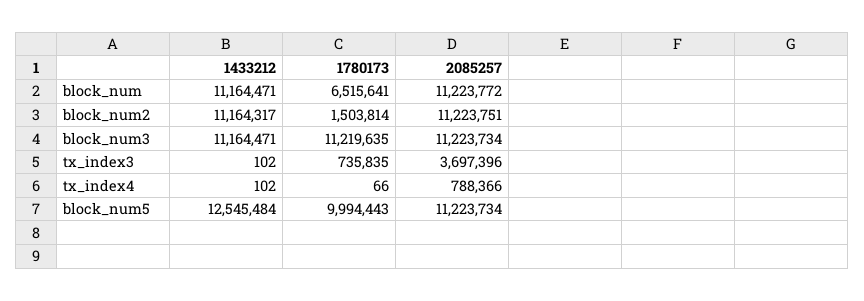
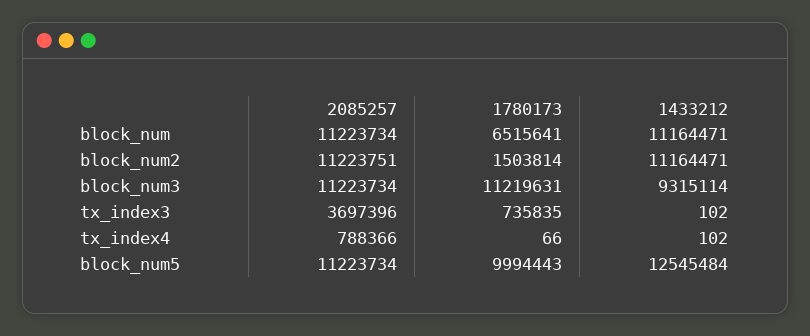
  {
    "1433212": {
      "block_num": 11164471,
-     "block_num2": 11164317,
+     "block_num2": 11164471,
-     "block_num3": 11164471,
+     "block_num3": 9315114,
      "tx_index3": 102,
      "tx_index4": 102,
      "block_num5": 12545484
    },
    "1780173": {
      "block_num": 6515641,
      "block_num2": 1503814,
-     "block_num3": 11219635,
+     "block_num3": 11219631,
      "tx_index3": 735835,
      "tx_index4": 66,
      "block_num5": 9994443
    },
    "2085257": {
-     "block_num": 11223772,
+     "block_num": 11223734,
      "block_num2": 11223751,
      "block_num3": 11223734,
      "tx_index3": 3697396,
      "tx_index4": 788366,
      "block_num5": 11223734
    }
  }

